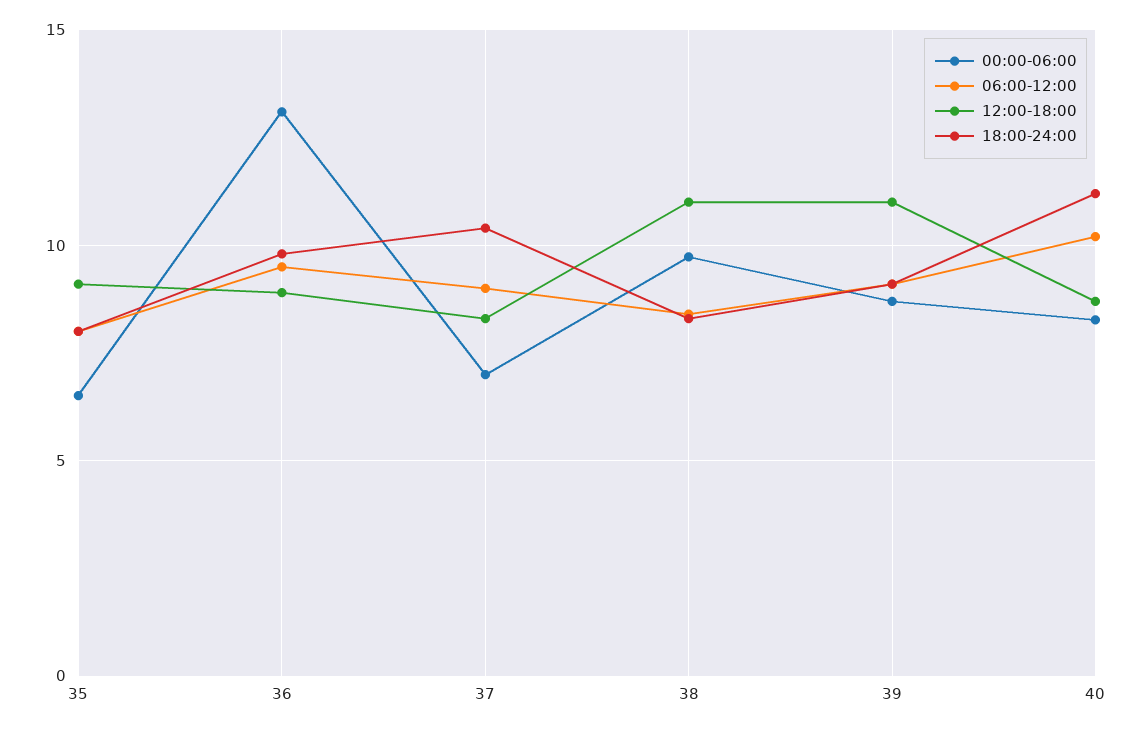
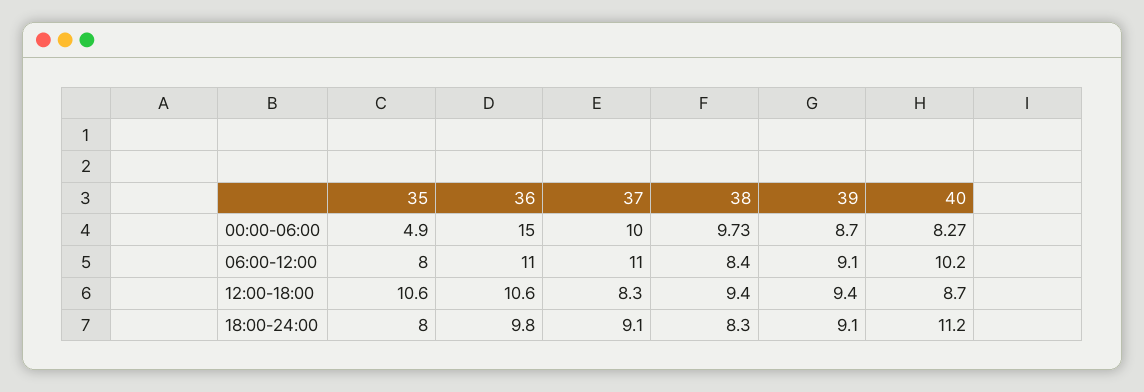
  {
    "00:00-06:00": {
-     "35": 6.5,
+     "35": 4.9,
-     "36": 13,
+     "36": 15,
-     "37": 7,
+     "37": 10,
      "38": 9.73,
      "39": 8.7,
      "40": 8.27
    },
    "06:00-12:00": {
      "35": 8,
-     "36": 9.5,
+     "36": 11,
-     "37": 9,
+     "37": 11,
      "38": 8.4,
      "39": 9.1,
      "40": 10.2
    },
    "12:00-18:00": {
-     "35": 9,
+     "35": 10.6,
-     "36": 9,
+     "36": 10.6,
      "37": 8.3,
-     "38": 11,
+     "38": 9.4,
-     "39": 11,
+     "39": 9.4,
      "40": 8.7
    },
    "18:00-24:00": {
      "35": 8,
      "36": 9.8,
-     "37": 10.5,
+     "37": 9.1,
      "38": 8.3,
      "39": 9.1,
      "40": 11.2
    }
  }

